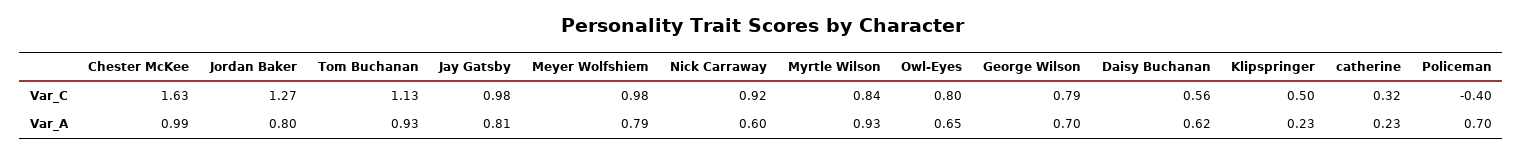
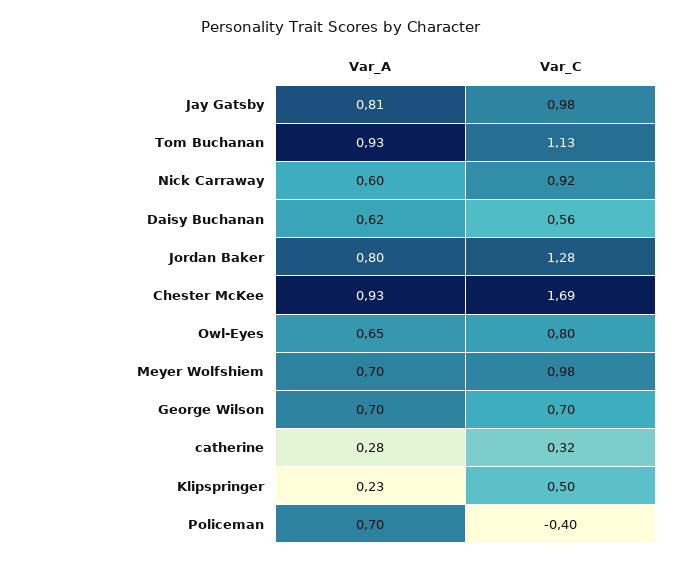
  {
    "Chester McKee": {
-     "Var_C": 1.63,
+     "Var_C": 1.69,
-     "Var_A": 0.99
+     "Var_A": 0.93
    },
    "Jordan Baker": {
-     "Var_C": 1.27,
+     "Var_C": 1.28,
      "Var_A": 0.8
    },
    "Tom Buchanan": {
      "Var_C": 1.13,
      "Var_A": 0.93
    },
    "Jay Gatsby": {
      "Var_C": 0.98,
      "Var_A": 0.81
    },
    "Meyer Wolfshiem": {
      "Var_C": 0.98,
-     "Var_A": 0.79
+     "Var_A": 0.7
    },
    "Nick Carraway": {
      "Var_C": 0.92,
      "Var_A": 0.6
    },
-   "Myrtle Wilson": {
-     "Var_C": 0.84,
-     "Var_A": 0.93
-   },
    "Owl-Eyes": {
      "Var_C": 0.8,
      "Var_A": 0.65
    },
    "George Wilson": {
-     "Var_C": 0.79,
+     "Var_C": 0.7,
      "Var_A": 0.7
    },
    "Daisy Buchanan": {
      "Var_C": 0.56,
      "Var_A": 0.62
    },
    "Klipspringer": {
      "Var_C": 0.5,
      "Var_A": 0.23
    },
    "catherine": {
      "Var_C": 0.32,
-     "Var_A": 0.23
+     "Var_A": 0.28
    },
    "Policeman": {
      "Var_C": -0.4,
      "Var_A": 0.7
    }
  }

